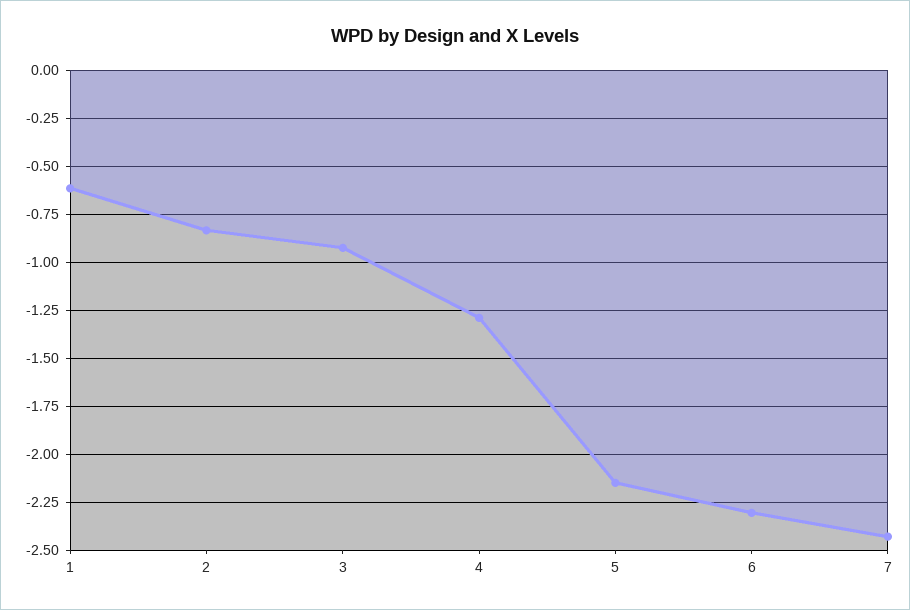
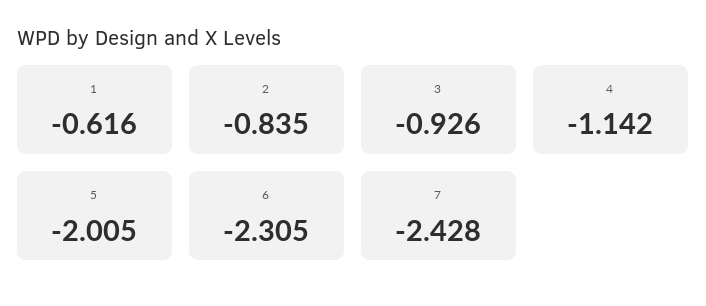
  {
    "1": -0.616,
    "2": -0.835,
    "3": -0.926,
-   "4": -1.3,
+   "4": -1.142,
-   "5": -2.15,
+   "5": -2.005,
    "6": -2.305,
    "7": -2.428
  }

